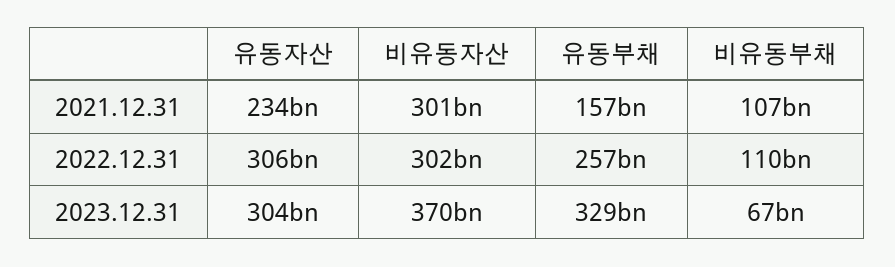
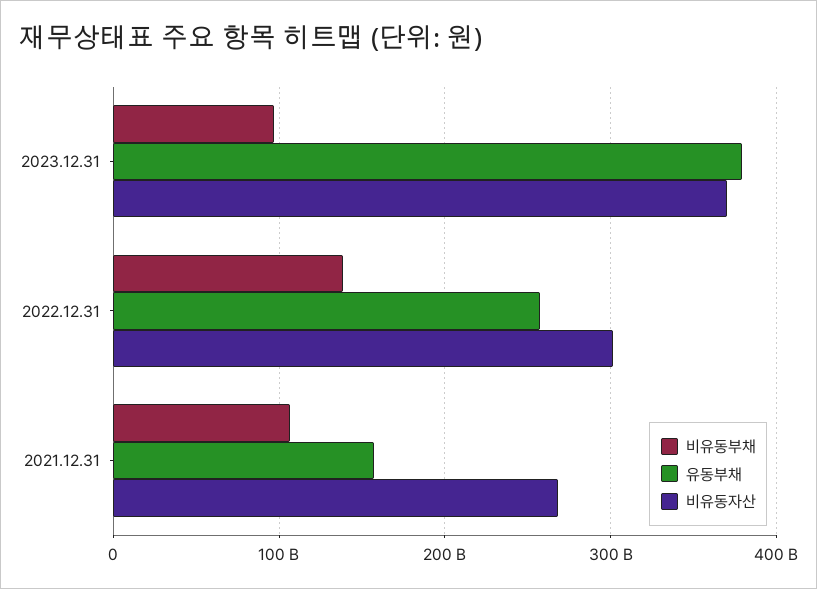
  {
-   "유동자산": {
-     "2021.12.31": 234000000000,
-     "2022.12.31": 306000000000,
-     "2023.12.31": 304000000000
-   },
    "비유동자산": {
-     "2021.12.31": 301000000000,
+     "2021.12.31": 270000000000,
      "2022.12.31": 302000000000,
      "2023.12.31": 370000000000
    },
    "유동부채": {
      "2021.12.31": 157000000000,
      "2022.12.31": 257000000000,
-     "2023.12.31": 329000000000
+     "2023.12.31": 380000000000
    },
    "비유동부채": {
      "2021.12.31": 107000000000,
-     "2022.12.31": 110000000000,
+     "2022.12.31": 140000000000,
-     "2023.12.31": 67000000000
+     "2023.12.31": 100000000000
    }
  }

